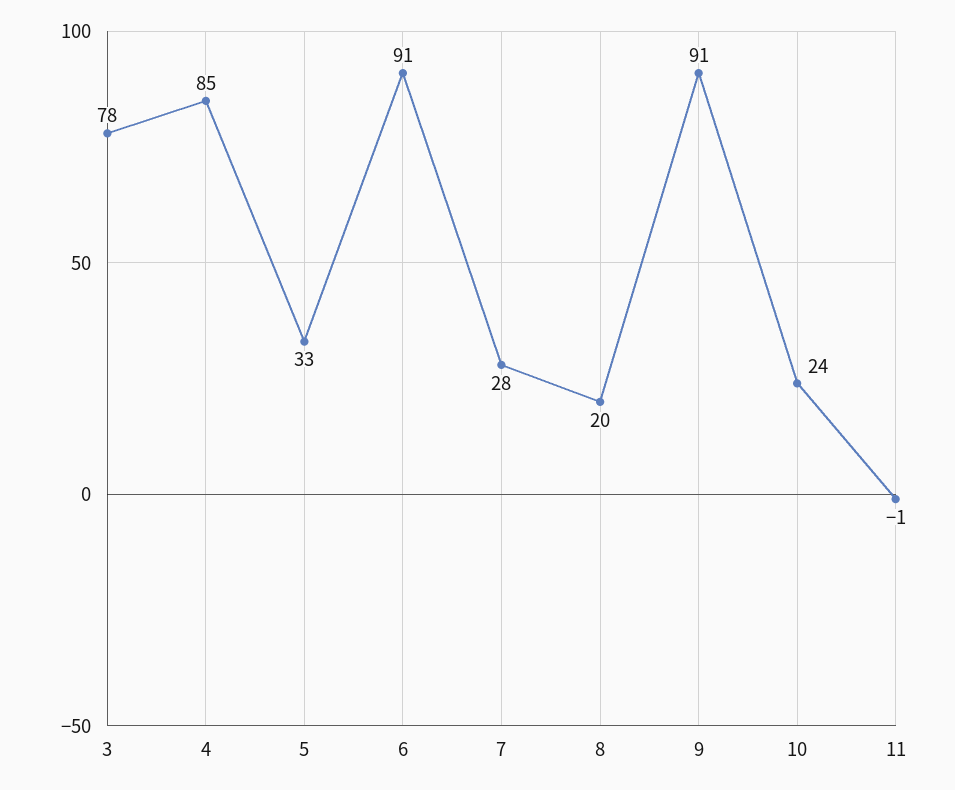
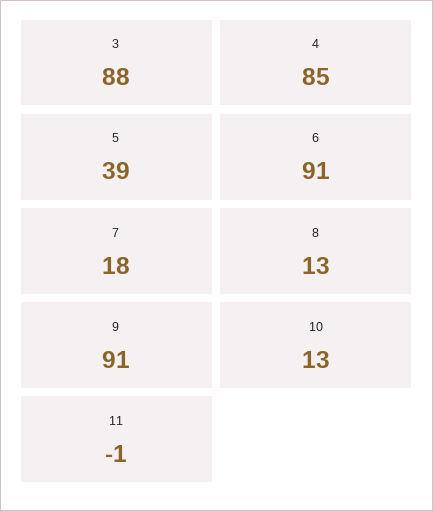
  {
-   "3": 78,
+   "3": 88,
    "4": 85,
-   "5": 33,
+   "5": 39,
    "6": 91,
-   "7": 28,
+   "7": 18,
-   "8": 20,
+   "8": 13,
    "9": 91,
-   "10": 24,
+   "10": 13,
    "11": -1
  }

